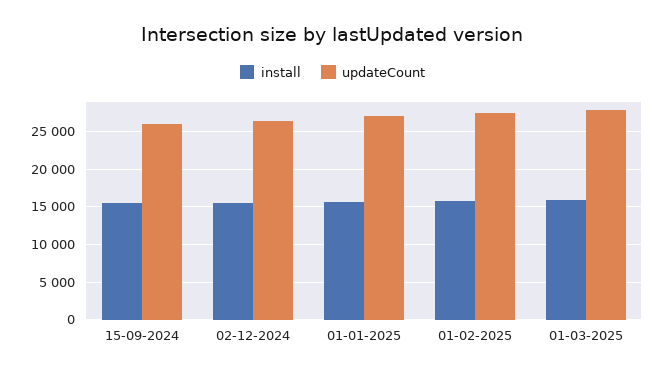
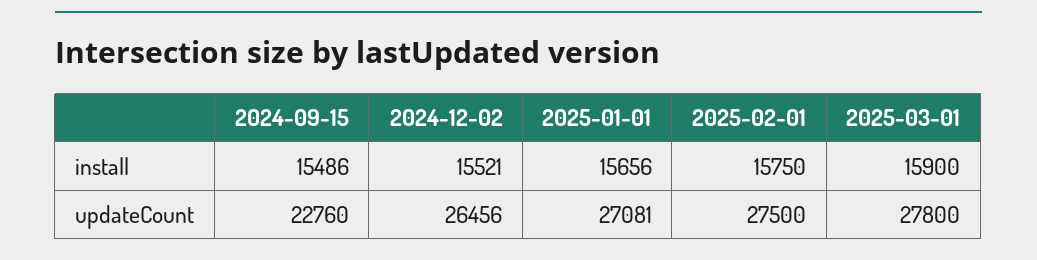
  {
    "install": {
      "15-09-2024": 15486,
      "02-12-2024": 15521,
      "01-01-2025": 15656,
      "01-02-2025": 15750,
      "01-03-2025": 15900
    },
    "updateCount": {
-     "15-09-2024": 26000,
+     "15-09-2024": 22760,
      "02-12-2024": 26456,
      "01-01-2025": 27081,
      "01-02-2025": 27500,
      "01-03-2025": 27800
    }
  }

